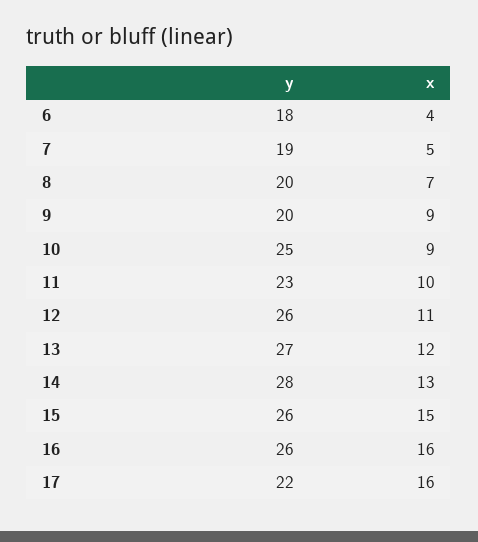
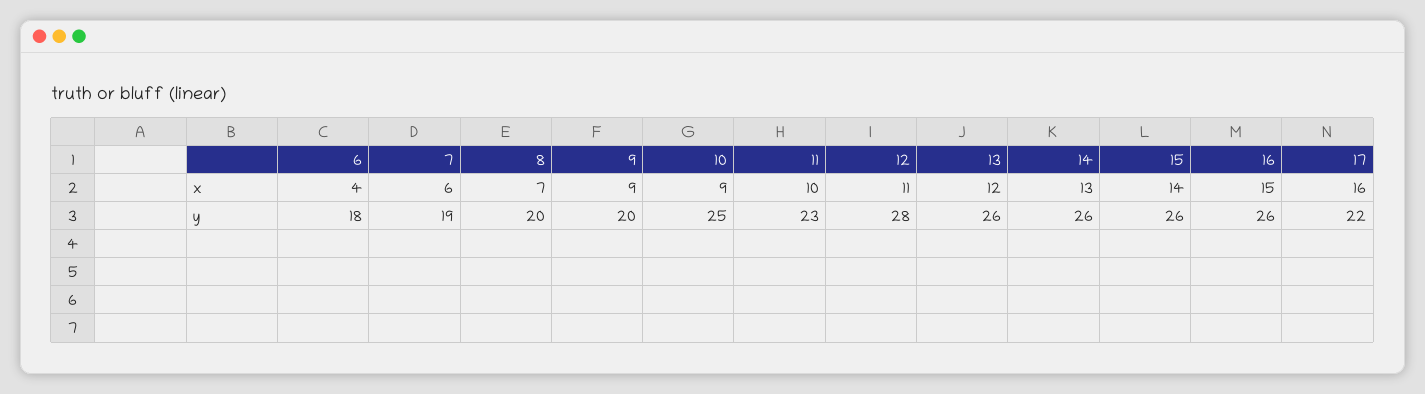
  {
    "y": {
      "6": 18,
      "7": 19,
      "8": 20,
      "9": 20,
      "10": 25,
      "11": 23,
-     "12": 26,
+     "12": 28,
-     "13": 27,
+     "13": 26,
-     "14": 28,
+     "14": 26,
      "15": 26,
      "16": 26,
      "17": 22
    },
    "x": {
      "6": 4,
-     "7": 5,
+     "7": 6,
      "8": 7,
      "9": 9,
      "10": 9,
      "11": 10,
      "12": 11,
      "13": 12,
      "14": 13,
-     "15": 15,
+     "15": 14,
-     "16": 16,
+     "16": 15,
      "17": 16
    }
  }

